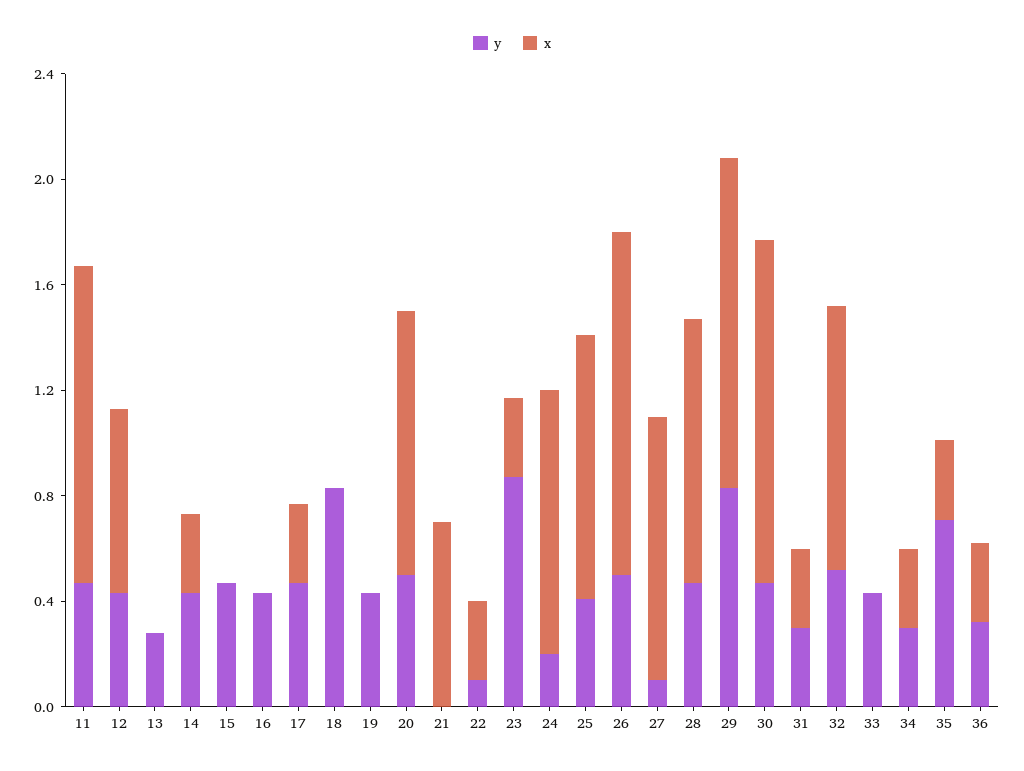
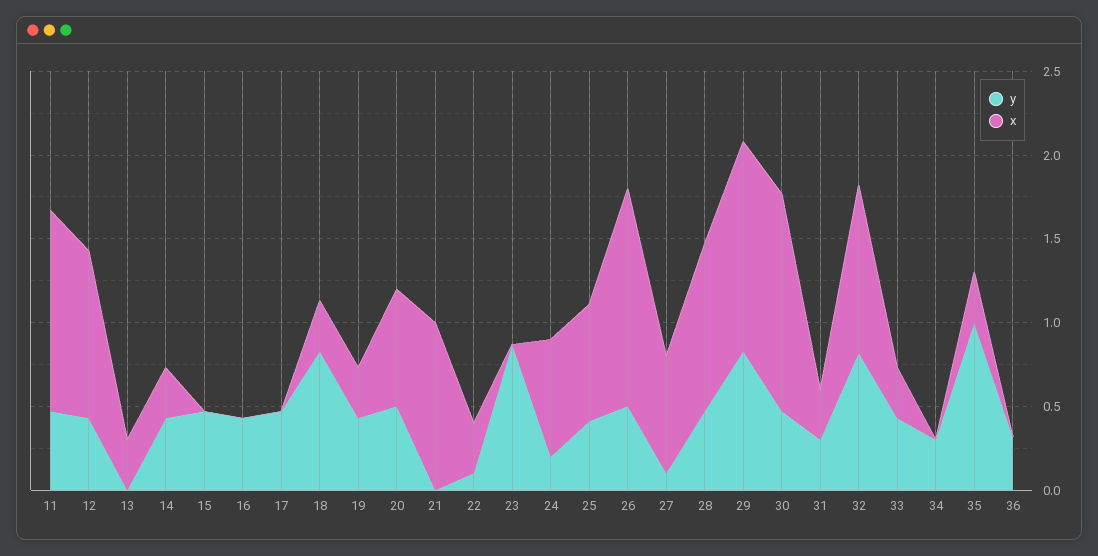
  {
    "y": {
      "11": 0.5,
      "12": 0.4,
-     "13": 0.3,
+     "13": 0,
      "14": 0.4,
      "15": 0.5,
      "16": 0.4,
      "17": 0.5,
      "18": 0.8,
      "19": 0.4,
      "20": 0.5,
      "21": 0,
      "22": 0.1,
      "23": 0.9,
      "24": 0.2,
      "25": 0.4,
      "26": 0.5,
      "27": 0.1,
      "28": 0.5,
      "29": 0.8,
      "30": 0.5,
      "31": 0.3,
-     "32": 0.5,
+     "32": 0.8,
      "33": 0.4,
      "34": 0.3,
-     "35": 0.7,
+     "35": 1,
      "36": 0.3
    },
    "x": {
      "11": 1.2,
-     "12": 0.7,
+     "12": 1,
-     "13": 0,
+     "13": 0.3,
      "14": 0.3,
      "15": 0,
      "16": 0,
-     "17": 0.3,
+     "17": 0,
-     "18": 0,
+     "18": 0.3,
-     "19": 0,
+     "19": 0.3,
-     "20": 1,
+     "20": 0.7,
-     "21": 0.7,
+     "21": 1,
      "22": 0.3,
-     "23": 0.3,
+     "23": 0,
-     "24": 1,
+     "24": 0.7,
-     "25": 1,
+     "25": 0.7,
      "26": 1.3,
-     "27": 1,
+     "27": 0.7,
      "28": 1,
      "29": 1.3,
      "30": 1.3,
      "31": 0.3,
      "32": 1,
-     "33": 0,
+     "33": 0.3,
-     "34": 0.3,
+     "34": 0,
      "35": 0.3,
-     "36": 0.3
+     "36": 0
    }
  }

